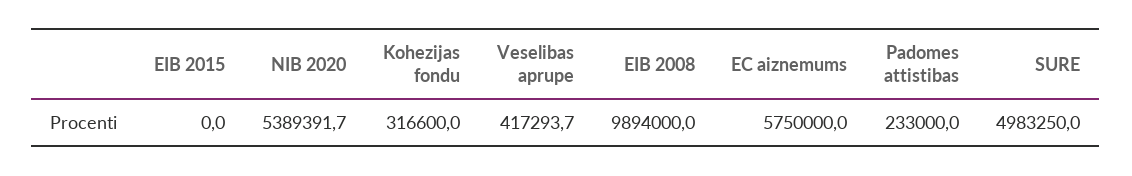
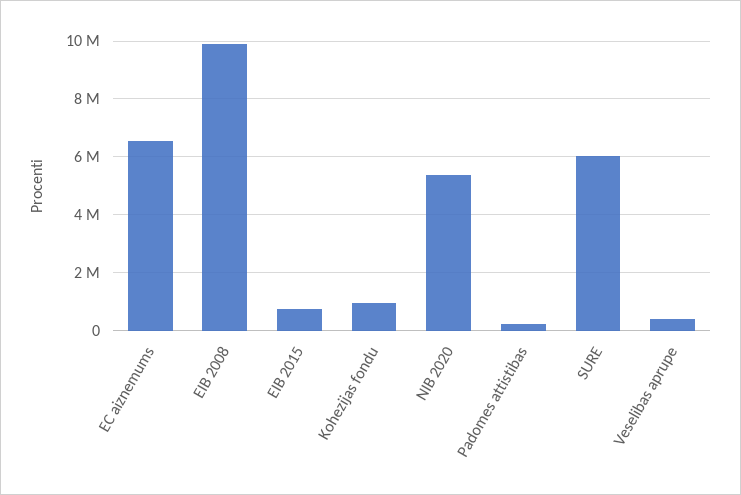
  {
-   "EIB 2015": 0,
+   "EIB 2015": 750000,
    "NIB 2020": 5389391.7,
-   "Kohezijas fondu": 316600,
+   "Kohezijas fondu": 1000000,
    "Veselibas aprupe": 417293.7,
    "EIB 2008": 9894000,
-   "EC aiznemums": 5750000,
+   "EC aiznemums": 6500000,
    "Padomes attistibas": 233000,
-   "SURE": 4983250
+   "SURE": 6000000
  }

